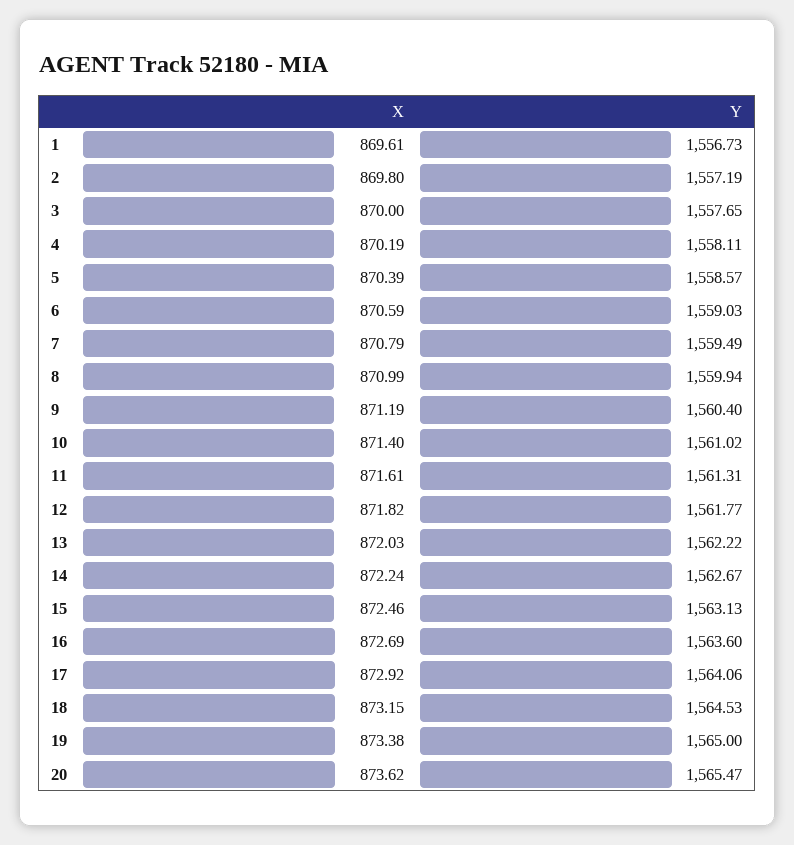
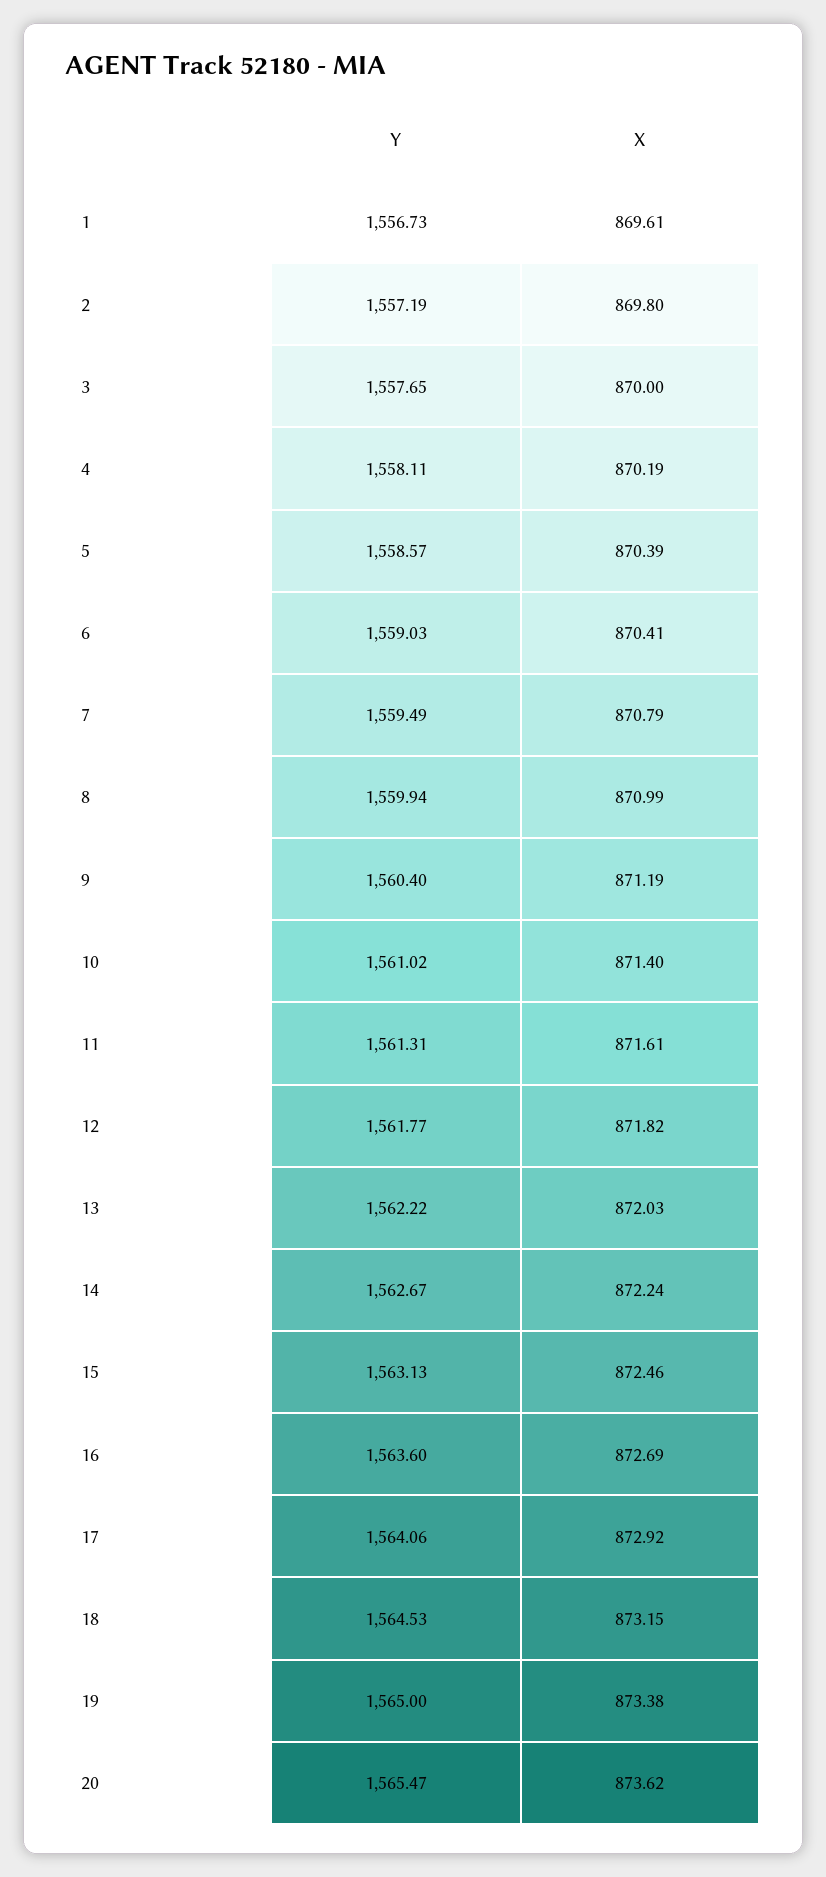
  {
    "X": {
      "1": 869.61,
      "2": 869.8,
      "3": 870,
      "4": 870.19,
      "5": 870.39,
-     "6": 870.59,
+     "6": 870.41,
      "7": 870.79,
      "8": 870.99,
      "9": 871.19,
      "10": 871.4,
      "11": 871.61,
      "12": 871.82,
      "13": 872.03,
      "14": 872.24,
      "15": 872.46,
      "16": 872.69,
      "17": 872.92,
      "18": 873.15,
      "19": 873.38,
      "20": 873.62
    },
    "Y": {
      "1": 1556.73,
      "2": 1557.19,
      "3": 1557.65,
      "4": 1558.11,
      "5": 1558.57,
      "6": 1559.03,
      "7": 1559.49,
      "8": 1559.94,
      "9": 1560.4,
      "10": 1561.02,
      "11": 1561.31,
      "12": 1561.77,
      "13": 1562.22,
      "14": 1562.67,
      "15": 1563.13,
      "16": 1563.6,
      "17": 1564.06,
      "18": 1564.53,
      "19": 1565,
      "20": 1565.47
    }
  }

